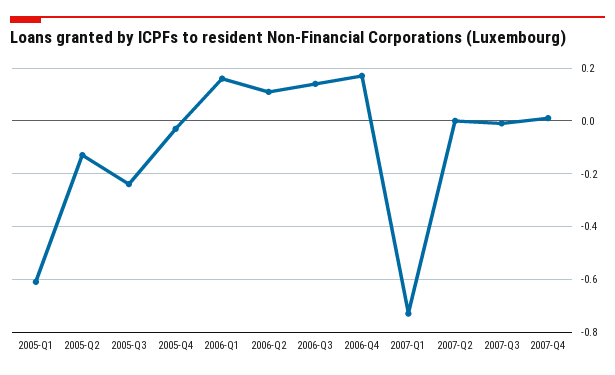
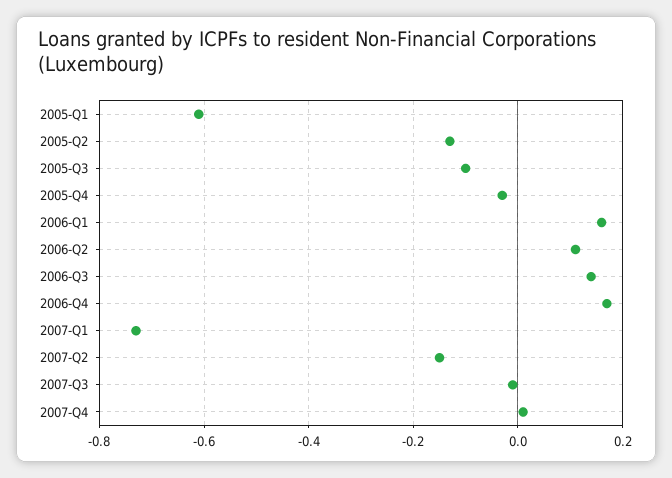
  {
    "2005-Q1": -0.6,
    "2005-Q2": -0.15,
-   "2005-Q3": -0.25,
+   "2005-Q3": -0.1,
    "2005-Q4": -0.05,
    "2006-Q1": 0.15,
    "2006-Q2": 0.1,
    "2006-Q3": 0.15,
    "2006-Q4": 0.15,
    "2007-Q1": -0.75,
-   "2007-Q2": 0,
+   "2007-Q2": -0.15,
    "2007-Q3": 0,
    "2007-Q4": 0
  }

